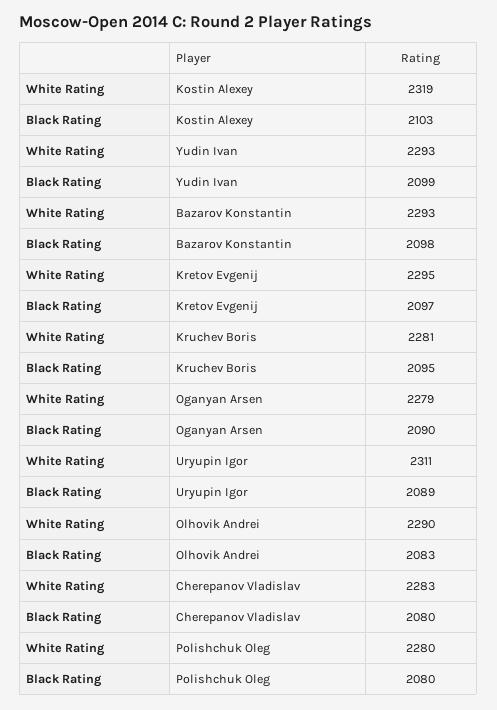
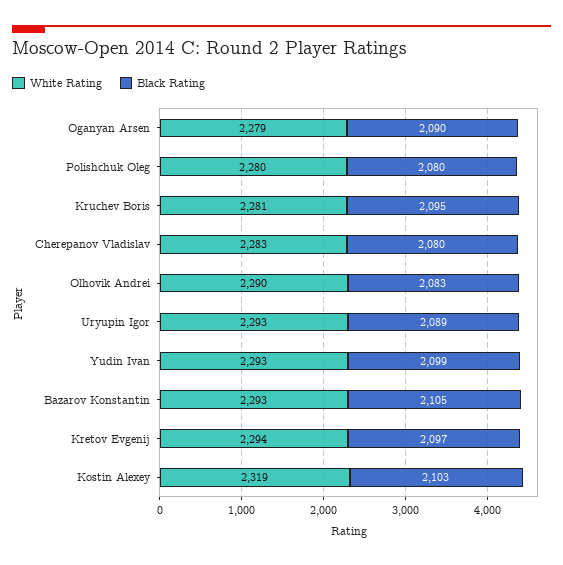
  {
    "White Rating": {
      "Kostin Alexey": 2319,
      "Yudin Ivan": 2293,
      "Bazarov Konstantin": 2293,
-     "Kretov Evgenij": 2295,
+     "Kretov Evgenij": 2294,
      "Kruchev Boris": 2281,
      "Oganyan Arsen": 2279,
-     "Uryupin Igor": 2311,
+     "Uryupin Igor": 2293,
      "Olhovik Andrei": 2290,
      "Cherepanov Vladislav": 2283,
      "Polishchuk Oleg": 2280
    },
    "Black Rating": {
      "Kostin Alexey": 2103,
      "Yudin Ivan": 2099,
-     "Bazarov Konstantin": 2098,
+     "Bazarov Konstantin": 2105,
      "Kretov Evgenij": 2097,
      "Kruchev Boris": 2095,
      "Oganyan Arsen": 2090,
      "Uryupin Igor": 2089,
      "Olhovik Andrei": 2083,
      "Cherepanov Vladislav": 2080,
      "Polishchuk Oleg": 2080
    }
  }

